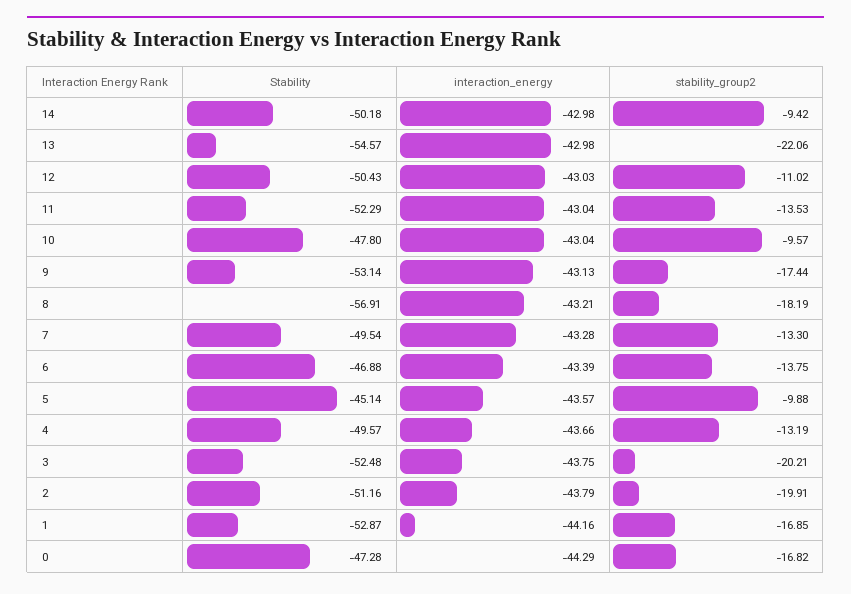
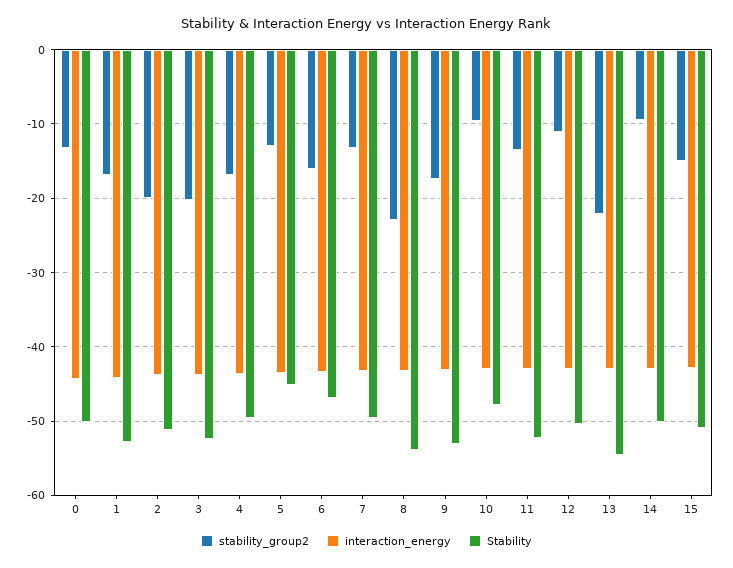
  {
    "Stability": {
      "14": -50.18,
      "13": -54.57,
      "12": -50.43,
      "11": -52.29,
      "10": -47.8,
      "9": -53.14,
-     "8": -56.91,
+     "8": -54,
      "7": -49.54,
      "6": -46.88,
      "5": -45.14,
      "4": -49.57,
      "3": -52.48,
      "2": -51.16,
      "1": -52.87,
-     "0": -47.28
+     "0": -50,
+     "15": -51
    },
    "interaction_energy": {
      "14": -42.98,
      "13": -42.98,
      "12": -43.03,
      "11": -43.04,
      "10": -43.04,
      "9": -43.13,
      "8": -43.21,
      "7": -43.28,
      "6": -43.39,
      "5": -43.57,
      "4": -43.66,
      "3": -43.75,
      "2": -43.79,
      "1": -44.16,
-     "0": -44.29
+     "0": -44.29,
+     "15": -43
    },
    "stability_group2": {
      "14": -9.42,
      "13": -22.06,
      "12": -11.02,
      "11": -13.53,
      "10": -9.57,
      "9": -17.44,
-     "8": -18.19,
+     "8": -23,
      "7": -13.3,
-     "6": -13.75,
+     "6": -16,
-     "5": -9.88,
+     "5": -13,
-     "4": -13.19,
+     "4": -17,
      "3": -20.21,
      "2": -19.91,
      "1": -16.85,
-     "0": -16.82
+     "0": -13,
+     "15": -15
    }
  }

